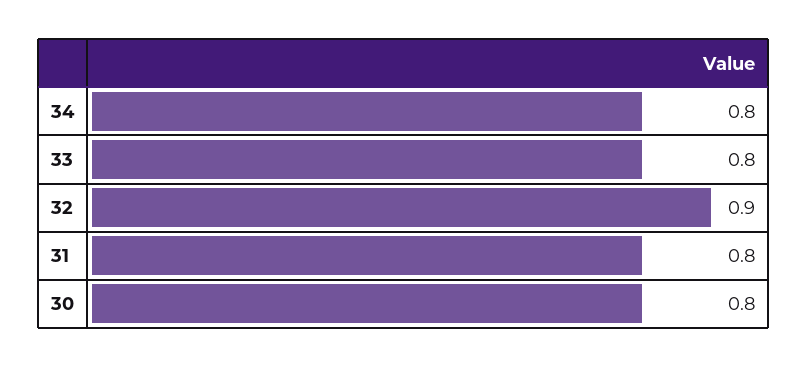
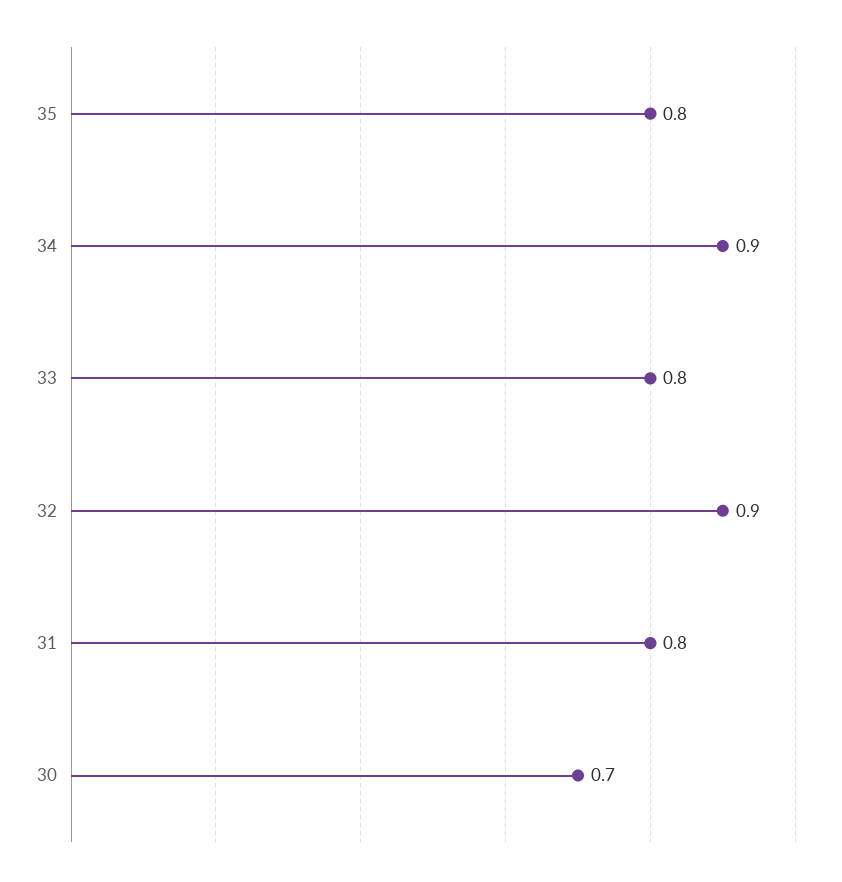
  {
-   "34": 0.8,
+   "34": 0.9,
    "33": 0.8,
    "32": 0.9,
    "31": 0.8,
-   "30": 0.8
+   "30": 0.7,
+   "35": 0.8
  }

